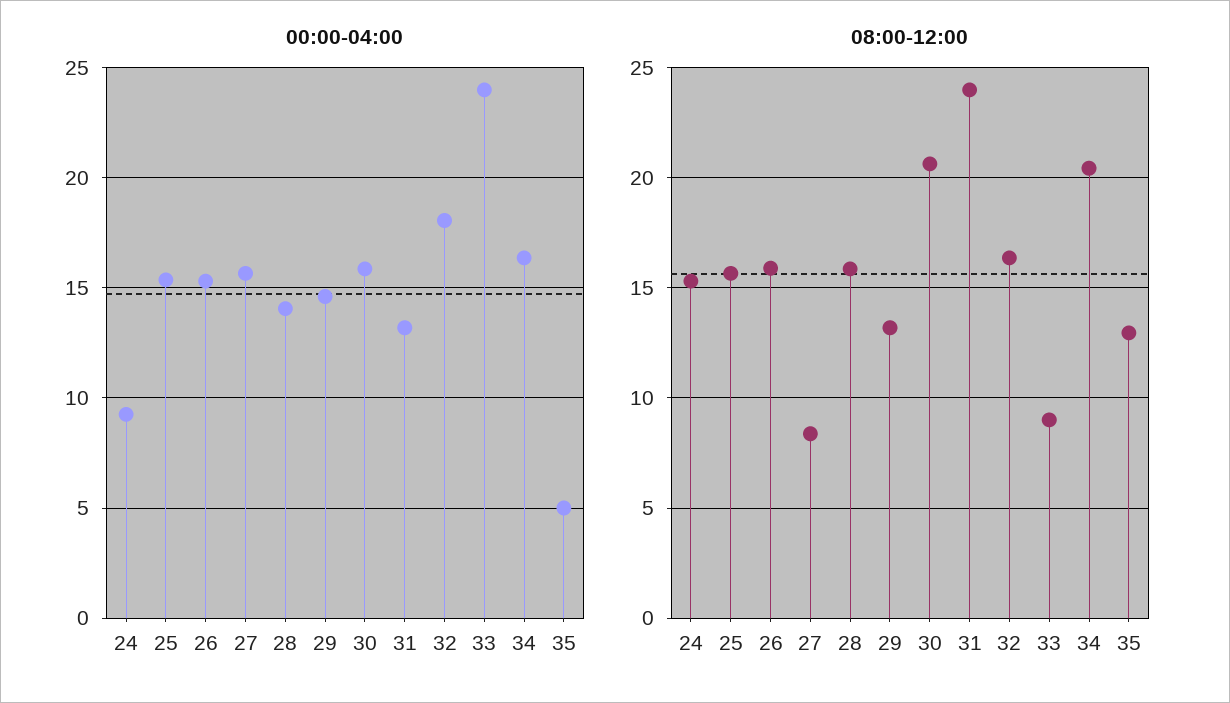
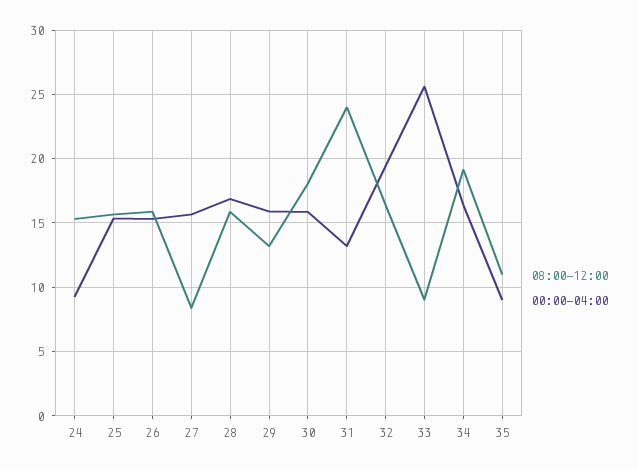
  {
    "00:00-04:00": {
      "24": 9.5,
      "25": 15.5,
      "26": 15.5,
      "27": 15.5,
-     "28": 14,
+     "28": 17,
-     "29": 14.5,
+     "29": 16,
      "30": 16,
      "31": 13,
-     "32": 18,
+     "32": 19.5,
-     "33": 24,
+     "33": 25.5,
      "34": 16.5,
-     "35": 5
+     "35": 9
    },
    "08:00-12:00": {
      "24": 15.5,
      "25": 15.5,
      "26": 16,
      "27": 8.5,
      "28": 16,
      "29": 13,
-     "30": 20.5,
+     "30": 18,
      "31": 24,
      "32": 16.5,
      "33": 9,
-     "34": 20.5,
+     "34": 19,
-     "35": 13
+     "35": 11
    }
  }

